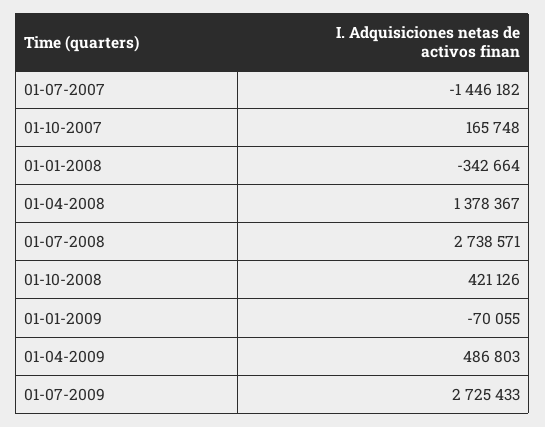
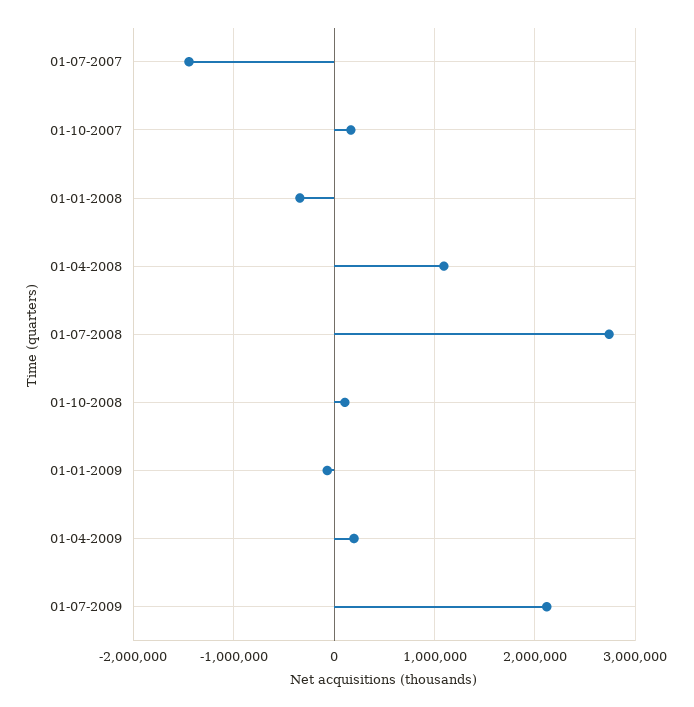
  {
    "01-07-2007": -1446182,
    "01-10-2007": 165748,
    "01-01-2008": -342664,
-   "01-04-2008": 1378367,
+   "01-04-2008": 1100000,
    "01-07-2008": 2738571,
-   "01-10-2008": 421126,
+   "01-10-2008": 100000,
    "01-01-2009": -70055,
-   "01-04-2009": 486803,
+   "01-04-2009": 200000,
-   "01-07-2009": 2725433
+   "01-07-2009": 2100000
  }

